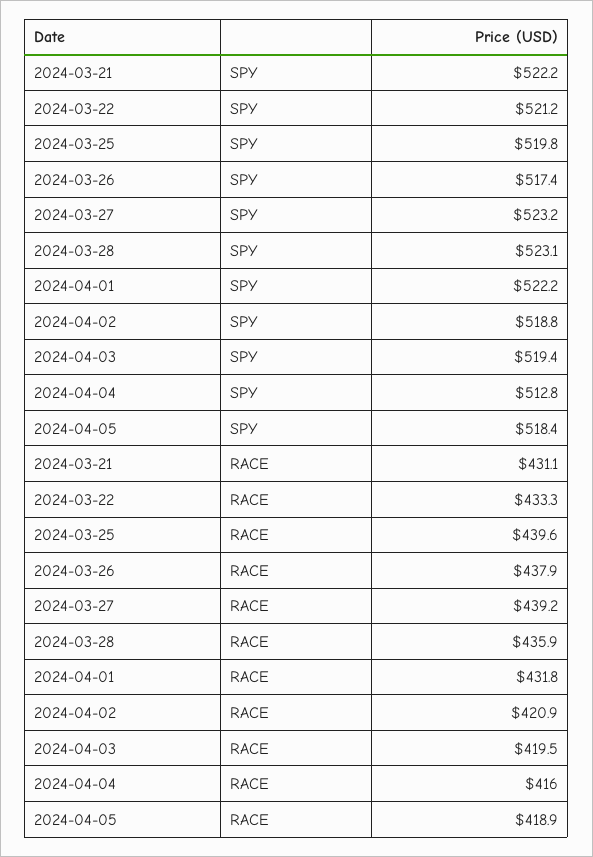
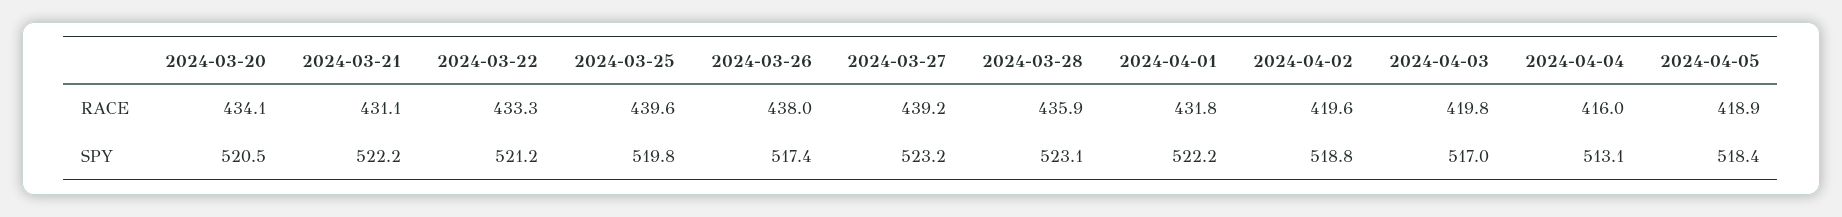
  {
    "2024-03-21": {
      "SPY": 522.2,
      "RACE": 431.1
    },
    "2024-03-22": {
      "SPY": 521.2,
      "RACE": 433.3
    },
    "2024-03-25": {
      "SPY": 519.8,
      "RACE": 439.6
    },
    "2024-03-26": {
      "SPY": 517.4,
-     "RACE": 437.9
+     "RACE": 438
    },
    "2024-03-27": {
      "SPY": 523.2,
      "RACE": 439.2
    },
    "2024-03-28": {
      "SPY": 523.1,
      "RACE": 435.9
    },
    "2024-04-01": {
      "SPY": 522.2,
      "RACE": 431.8
    },
    "2024-04-02": {
      "SPY": 518.8,
-     "RACE": 420.9
+     "RACE": 419.6
    },
    "2024-04-03": {
-     "SPY": 519.4,
+     "SPY": 517,
-     "RACE": 419.5
+     "RACE": 419.8
    },
    "2024-04-04": {
-     "SPY": 512.8,
+     "SPY": 513.1,
      "RACE": 416
    },
    "2024-04-05": {
      "SPY": 518.4,
      "RACE": 418.9
-   }
+   },
+   "2024-03-20": {
+     "RACE": 434.1,
+     "SPY": 520.5
+   }
  }

